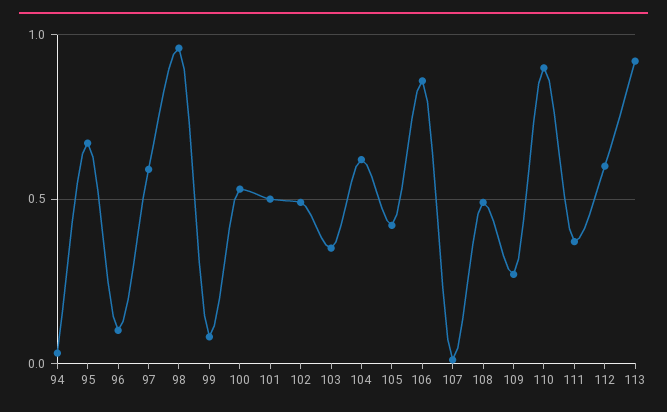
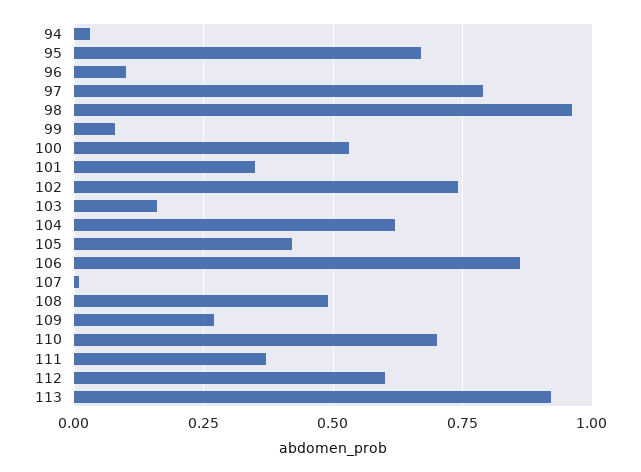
  {
    "94": 0.05,
    "95": 0.65,
    "96": 0.1,
-   "97": 0.6,
+   "97": 0.8,
    "98": 0.95,
    "99": 0.1,
    "100": 0.55,
-   "101": 0.5,
+   "101": 0.35,
-   "102": 0.5,
+   "102": 0.75,
-   "103": 0.35,
+   "103": 0.15,
    "104": 0.6,
    "105": 0.4,
    "106": 0.85,
    "107": 0,
    "108": 0.5,
    "109": 0.25,
-   "110": 0.9,
+   "110": 0.7,
    "111": 0.35,
    "112": 0.6,
    "113": 0.9
  }

